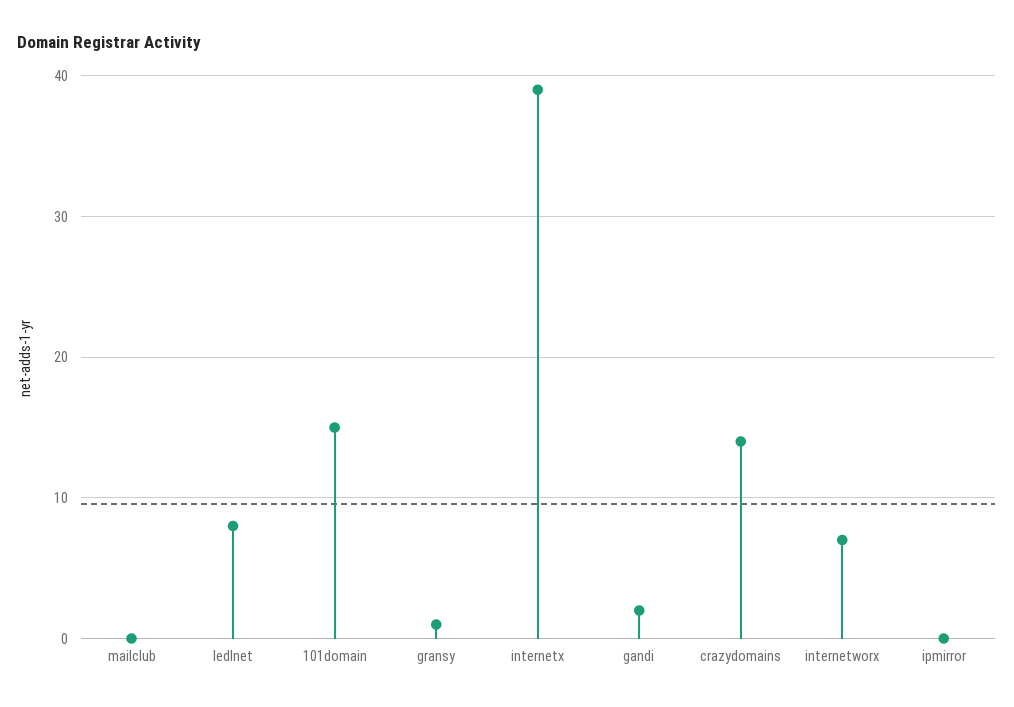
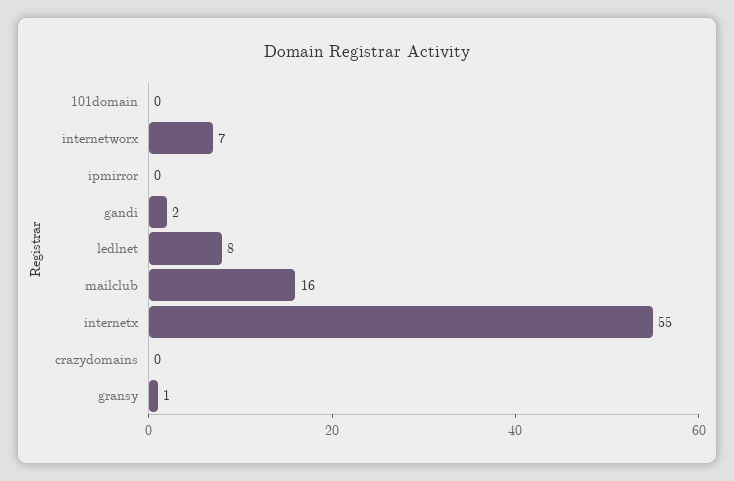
  {
-   "mailclub": 0,
+   "mailclub": 16,
    "ledlnet": 8,
-   "101domain": 15,
+   "101domain": 0,
    "gransy": 1,
-   "internetx": 39,
+   "internetx": 55,
    "gandi": 2,
-   "crazydomains": 14,
+   "crazydomains": 0,
    "internetworx": 7,
    "ipmirror": 0
  }

